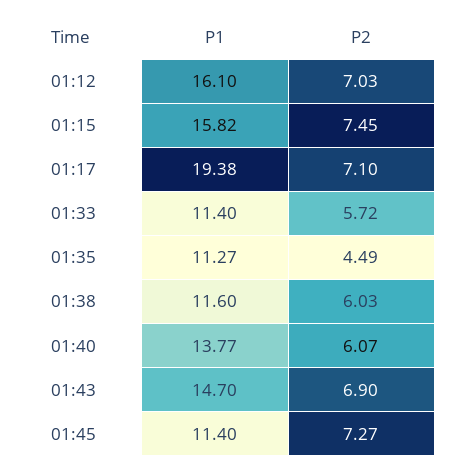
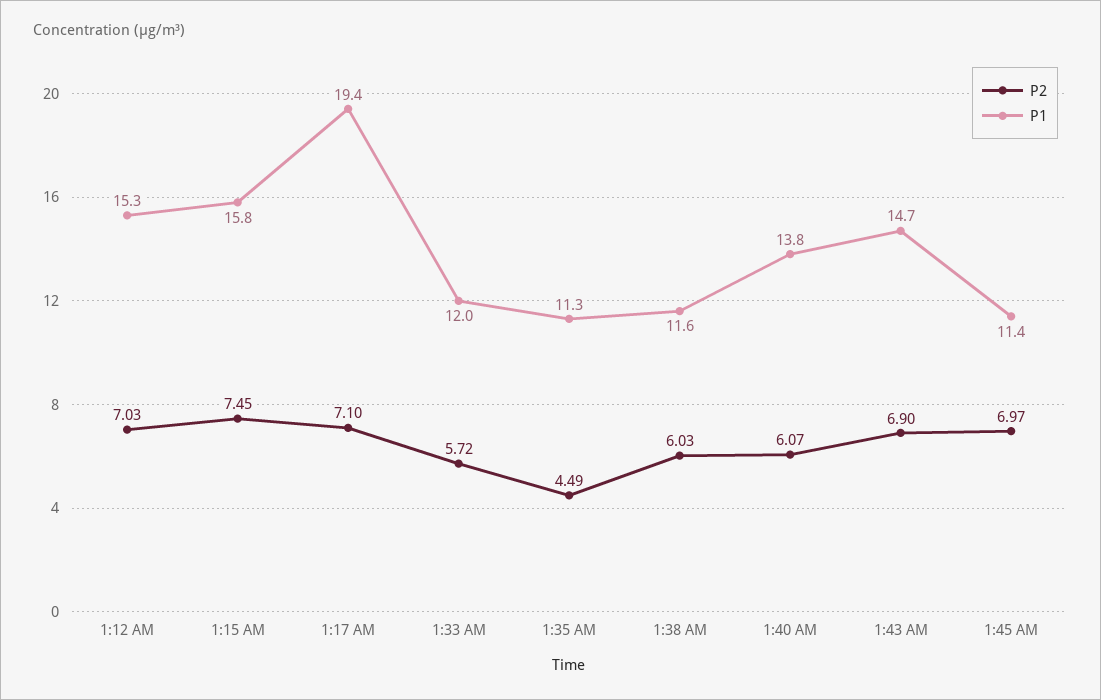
  {
    "P1": {
-     "01:12": 16.1,
+     "01:12": 15.3,
      "01:15": 15.82,
      "01:17": 19.38,
-     "01:33": 11.4,
+     "01:33": 12,
      "01:35": 11.27,
      "01:38": 11.6,
      "01:40": 13.77,
      "01:43": 14.7,
      "01:45": 11.4
    },
    "P2": {
      "01:12": 7.03,
      "01:15": 7.45,
      "01:17": 7.1,
      "01:33": 5.72,
      "01:35": 4.49,
      "01:38": 6.03,
      "01:40": 6.07,
      "01:43": 6.9,
-     "01:45": 7.27
+     "01:45": 6.97
    }
  }

